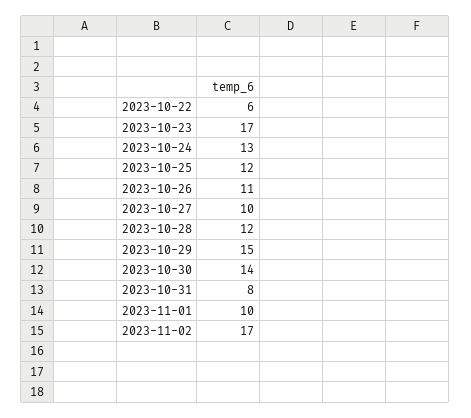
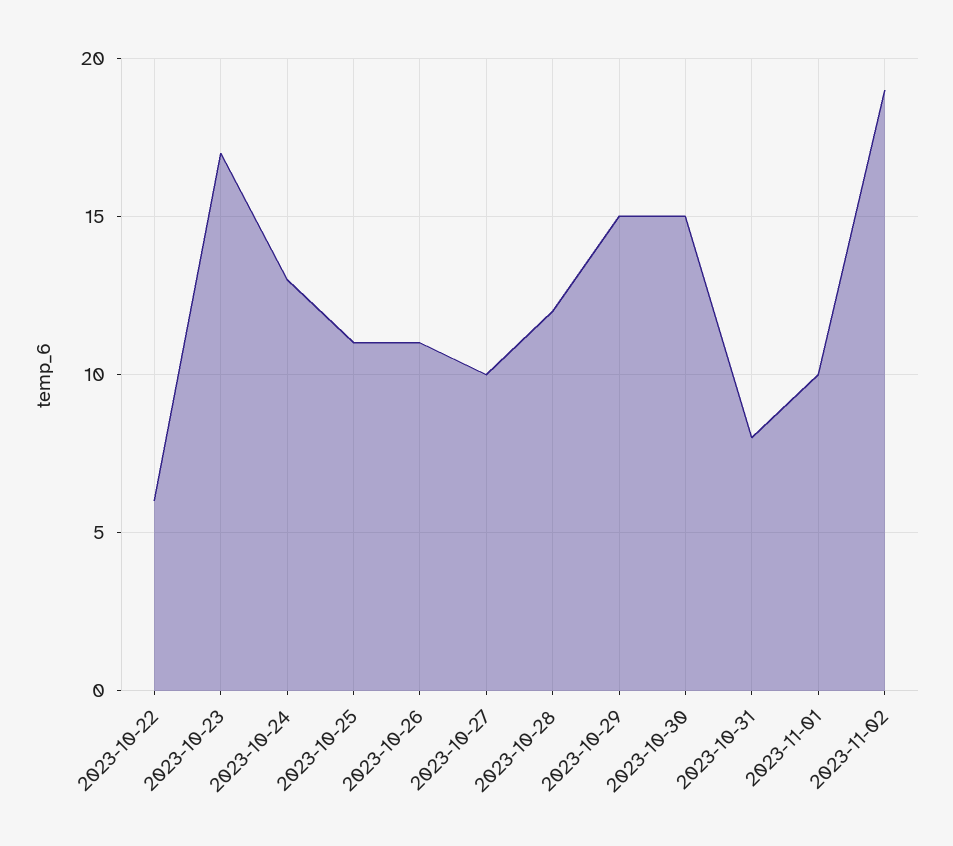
  {
    "2023-10-22": 6,
    "2023-10-23": 17,
    "2023-10-24": 13,
-   "2023-10-25": 12,
+   "2023-10-25": 11,
    "2023-10-26": 11,
    "2023-10-27": 10,
    "2023-10-28": 12,
    "2023-10-29": 15,
-   "2023-10-30": 14,
+   "2023-10-30": 15,
    "2023-10-31": 8,
    "2023-11-01": 10,
-   "2023-11-02": 17
+   "2023-11-02": 19
  }

